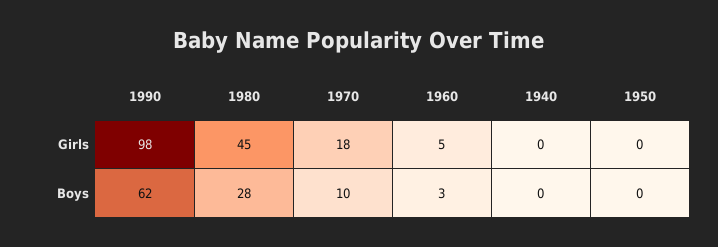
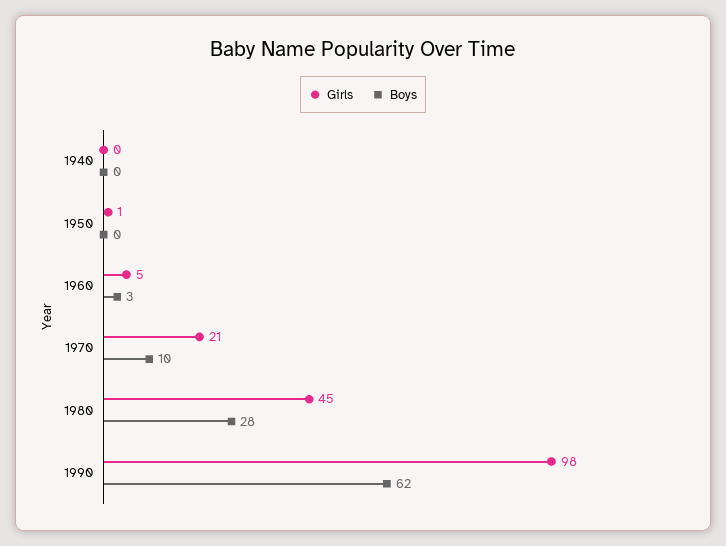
  {
    "Girls": {
      "1990": 98,
      "1980": 45,
-     "1970": 18,
+     "1970": 21,
      "1960": 5,
      "1940": 0,
-     "1950": 0
+     "1950": 1
    },
    "Boys": {
      "1990": 62,
      "1980": 28,
      "1970": 10,
      "1960": 3,
      "1940": 0,
      "1950": 0
    }
  }

